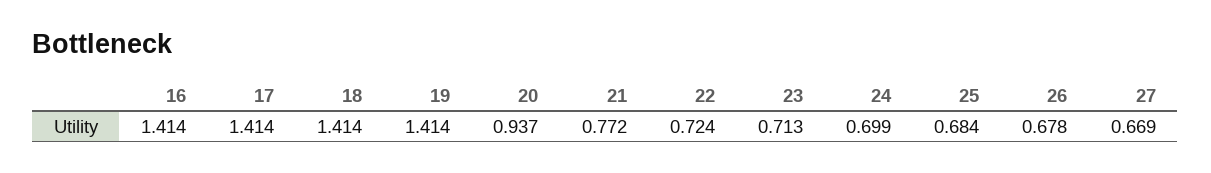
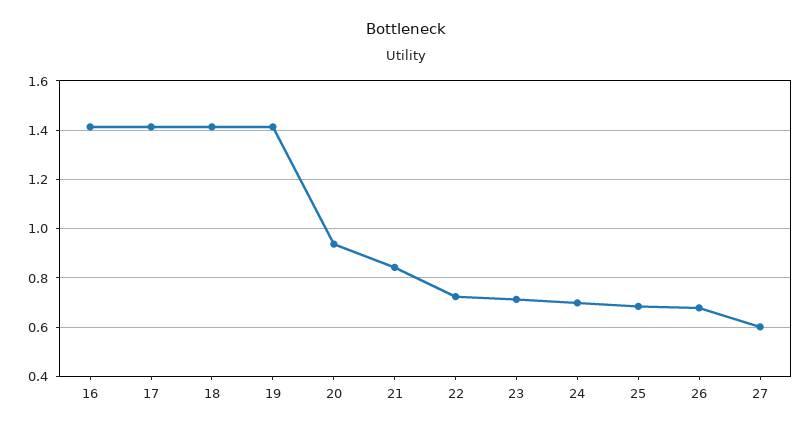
  {
    "16": 1.414,
    "17": 1.414,
    "18": 1.414,
    "19": 1.414,
    "20": 0.937,
-   "21": 0.772,
+   "21": 0.85,
    "22": 0.724,
    "23": 0.713,
    "24": 0.699,
    "25": 0.684,
    "26": 0.678,
-   "27": 0.669
+   "27": 0.6
  }

